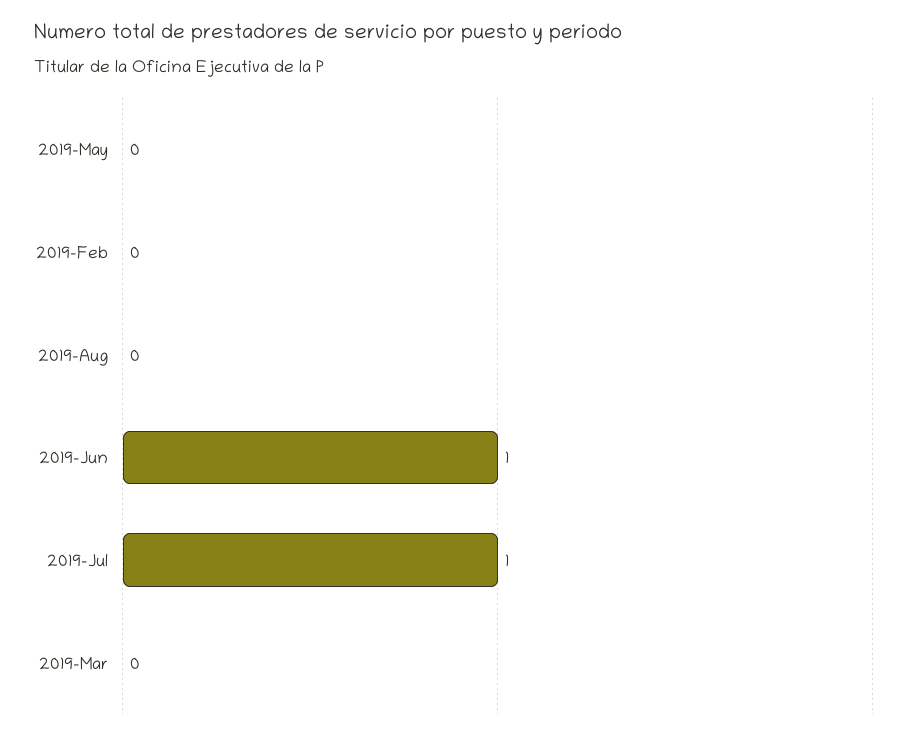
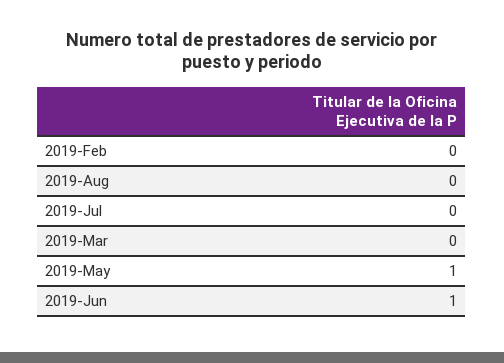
  {
-   "2019-May": 0,
+   "2019-May": 1,
    "2019-Feb": 0,
    "2019-Aug": 0,
    "2019-Jun": 1,
-   "2019-Jul": 1,
+   "2019-Jul": 0,
    "2019-Mar": 0
  }

